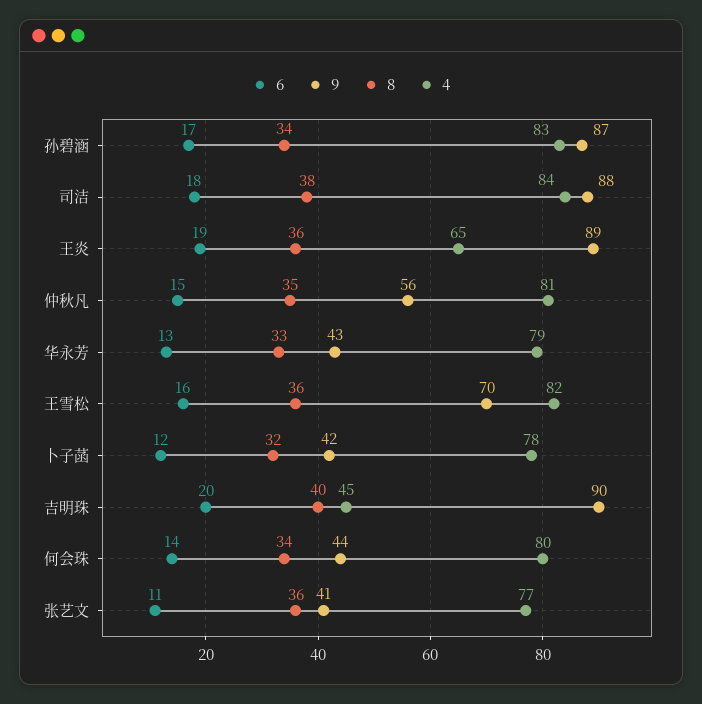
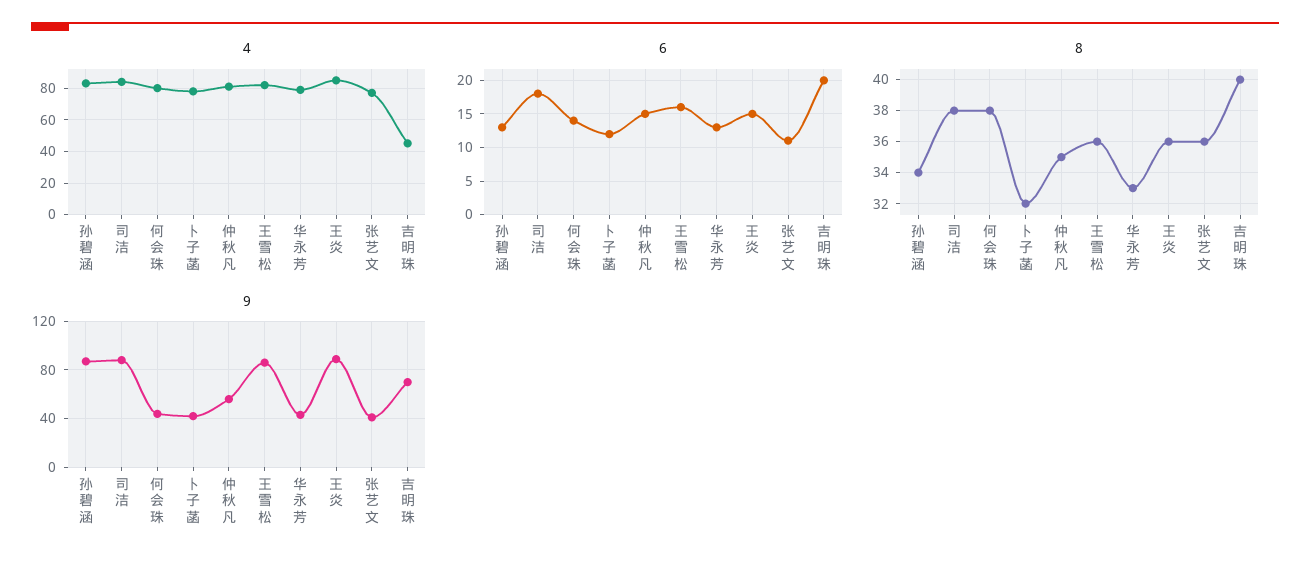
  {
    "6": {
-     "孙碧涵": 17,
+     "孙碧涵": 13,
      "司洁": 18,
-     "王炎": 19,
+     "王炎": 15,
      "仲秋凡": 15,
      "华永芳": 13,
      "王雪松": 16,
      "卜子菡": 12,
      "吉明珠": 20,
      "何会珠": 14,
      "张艺文": 11
    },
    "9": {
      "孙碧涵": 87,
      "司洁": 88,
      "王炎": 89,
      "仲秋凡": 56,
      "华永芳": 43,
-     "王雪松": 70,
+     "王雪松": 85,
      "卜子菡": 42,
-     "吉明珠": 90,
+     "吉明珠": 70,
      "何会珠": 44,
      "张艺文": 41
    },
    "8": {
      "孙碧涵": 34,
      "司洁": 38,
      "王炎": 36,
      "仲秋凡": 35,
      "华永芳": 33,
      "王雪松": 36,
      "卜子菡": 32,
      "吉明珠": 40,
-     "何会珠": 34,
+     "何会珠": 38,
      "张艺文": 36
    },
    "4": {
      "孙碧涵": 83,
      "司洁": 84,
-     "王炎": 65,
+     "王炎": 85,
      "仲秋凡": 81,
      "华永芳": 79,
      "王雪松": 82,
      "卜子菡": 78,
      "吉明珠": 45,
      "何会珠": 80,
      "张艺文": 77
    }
  }

